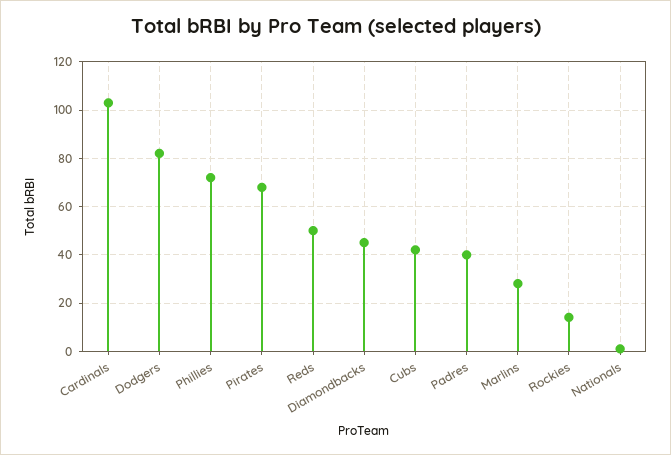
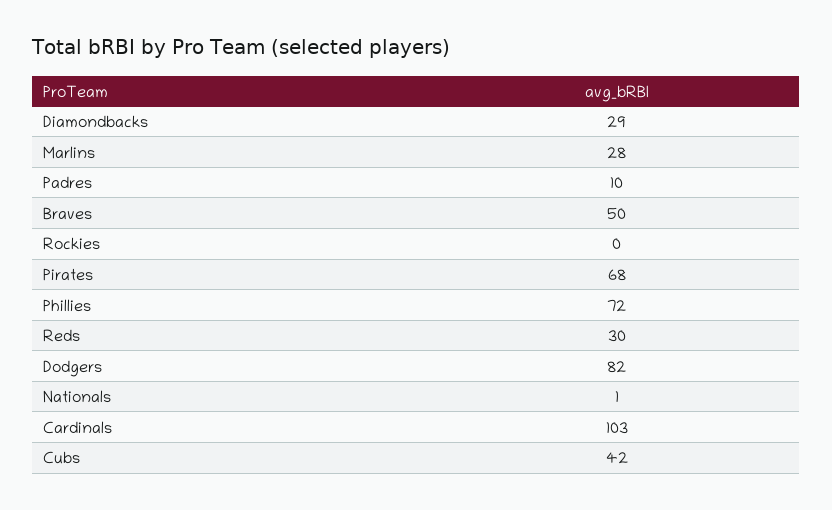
  {
    "Cardinals": 103,
    "Dodgers": 82,
    "Phillies": 72,
    "Pirates": 68,
-   "Reds": 50,
+   "Reds": 30,
-   "Diamondbacks": 45,
+   "Diamondbacks": 29,
    "Cubs": 42,
-   "Padres": 40,
+   "Padres": 10,
    "Marlins": 28,
-   "Rockies": 15,
+   "Rockies": 0,
-   "Nationals": 1
+   "Nationals": 1,
+   "Braves": 50
  }

